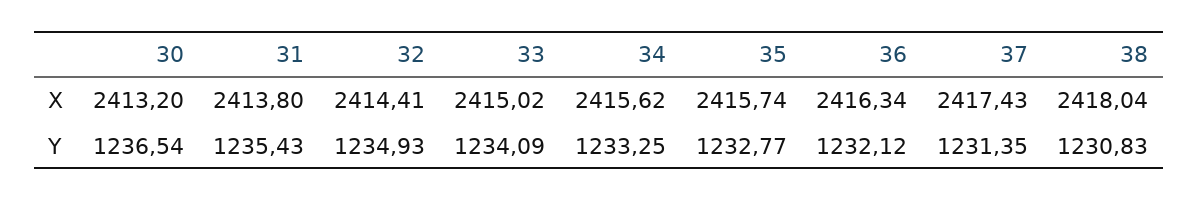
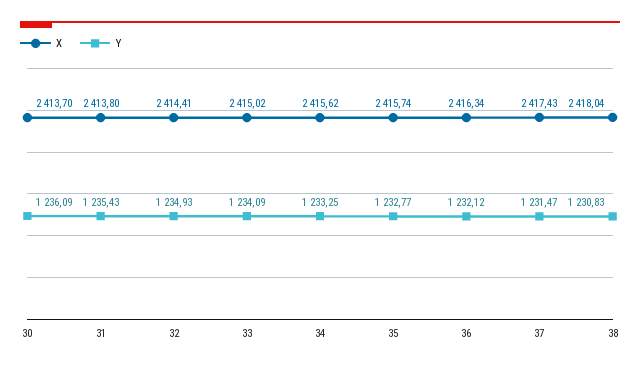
  {
    "X": {
-     "30": 2413.2,
+     "30": 2413.7,
      "31": 2413.8,
      "32": 2414.41,
      "33": 2415.02,
      "34": 2415.62,
      "35": 2415.74,
      "36": 2416.34,
      "37": 2417.43,
      "38": 2418.04
    },
    "Y": {
-     "30": 1236.54,
+     "30": 1236.09,
      "31": 1235.43,
      "32": 1234.93,
      "33": 1234.09,
      "34": 1233.25,
      "35": 1232.77,
      "36": 1232.12,
-     "37": 1231.35,
+     "37": 1231.47,
      "38": 1230.83
    }
  }

